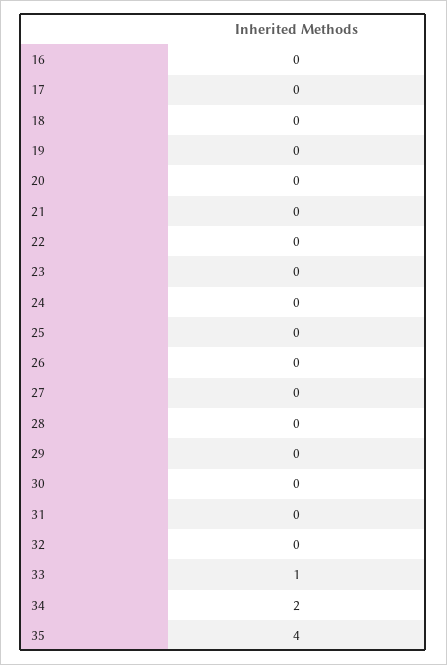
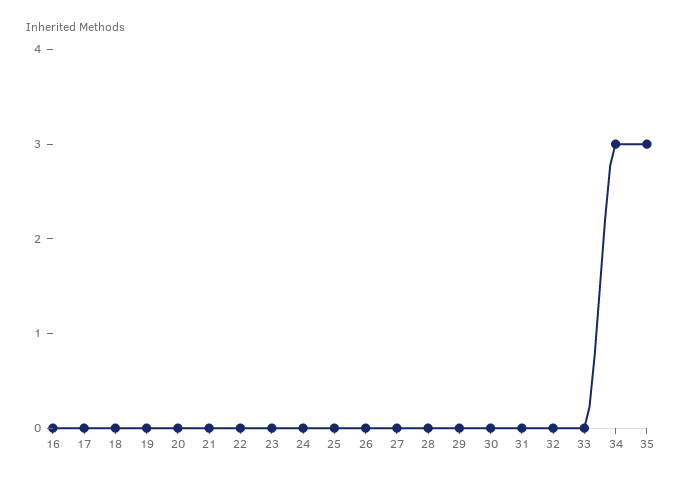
  {
    "16": 0,
    "17": 0,
    "18": 0,
    "19": 0,
    "20": 0,
    "21": 0,
    "22": 0,
    "23": 0,
    "24": 0,
    "25": 0,
    "26": 0,
    "27": 0,
    "28": 0,
    "29": 0,
    "30": 0,
    "31": 0,
    "32": 0,
-   "33": 1,
+   "33": 0,
-   "34": 2,
+   "34": 3,
-   "35": 4
+   "35": 3
  }

